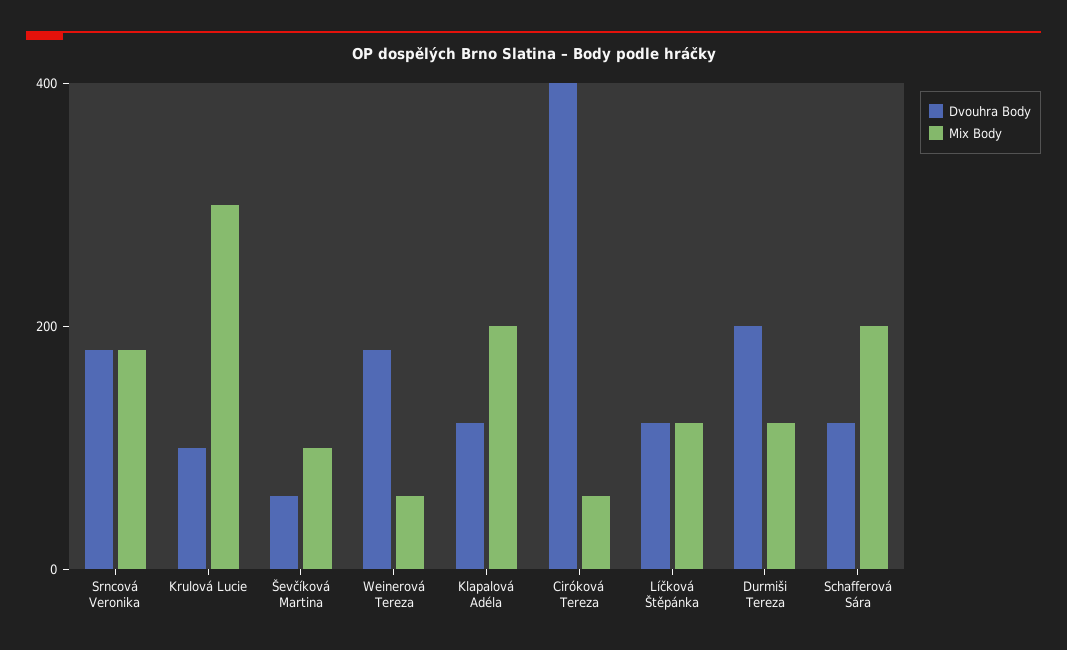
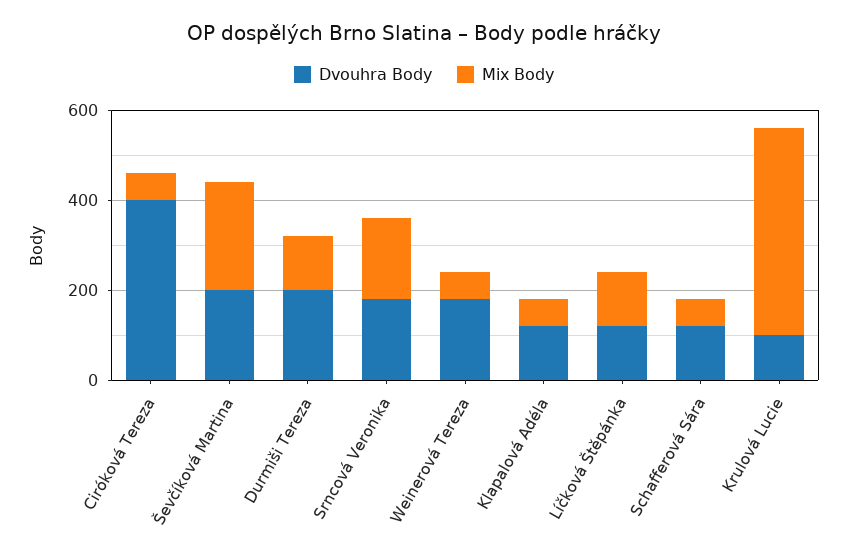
  {
    "Dvouhra Body": {
      "Srncová Veronika": 200,
      "Krulová Lucie": 100,
-     "Ševčíková Martina": 50,
+     "Ševčíková Martina": 200,
      "Weinerová Tereza": 200,
      "Klapalová Adéla": 100,
      "Ciróková Tereza": 400,
      "Líčková Štěpánka": 100,
      "Durmiši Tereza": 200,
      "Schafferová Sára": 100
    },
    "Mix Body": {
      "Srncová Veronika": 200,
-     "Krulová Lucie": 300,
+     "Krulová Lucie": 450,
-     "Ševčíková Martina": 100,
+     "Ševčíková Martina": 250,
      "Weinerová Tereza": 50,
-     "Klapalová Adéla": 200,
+     "Klapalová Adéla": 50,
      "Ciróková Tereza": 50,
      "Líčková Štěpánka": 100,
      "Durmiši Tereza": 100,
-     "Schafferová Sára": 200
+     "Schafferová Sára": 50
    }
  }

